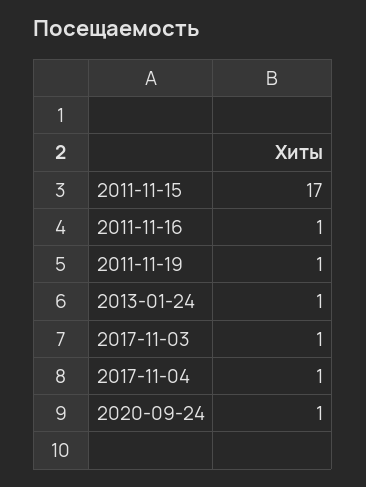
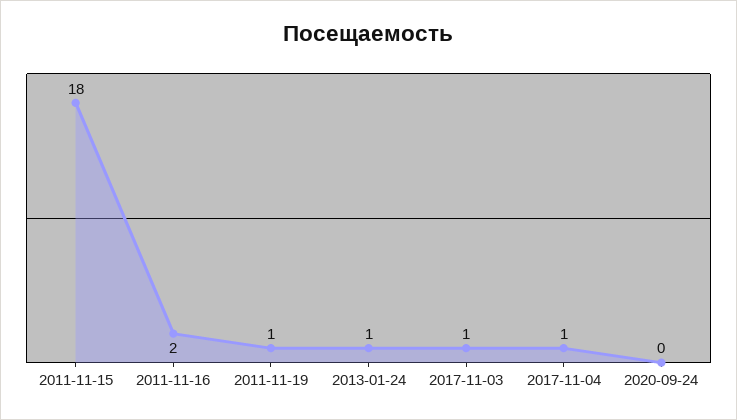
  {
-   "2011-11-15": 17,
+   "2011-11-15": 18,
-   "2011-11-16": 1,
+   "2011-11-16": 2,
    "2011-11-19": 1,
    "2013-01-24": 1,
    "2017-11-03": 1,
    "2017-11-04": 1,
-   "2020-09-24": 1
+   "2020-09-24": 0
  }

